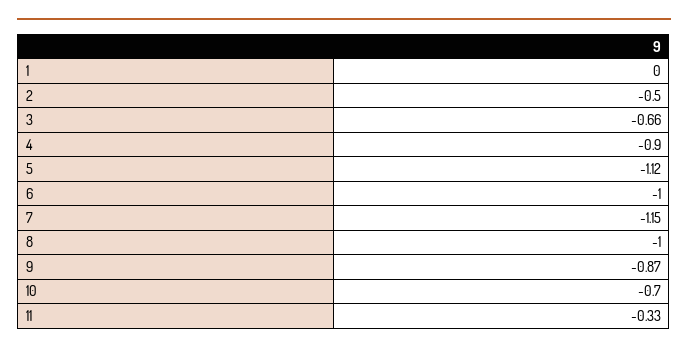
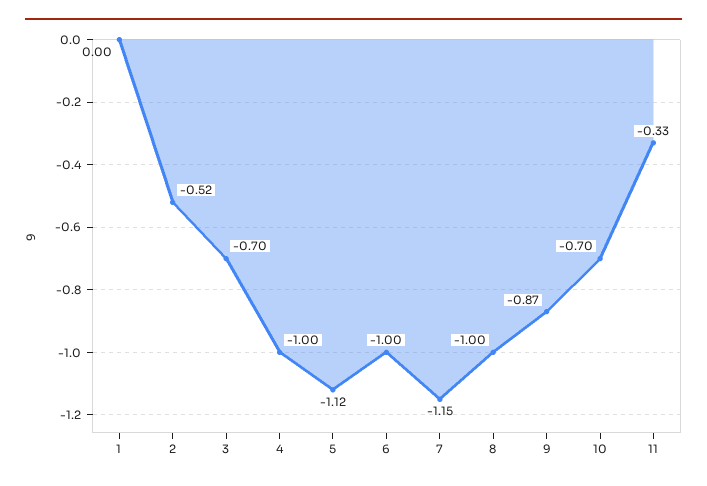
  {
    "1": 0,
-   "2": -0.5,
+   "2": -0.52,
-   "3": -0.66,
+   "3": -0.7,
-   "4": -0.9,
+   "4": -1,
    "5": -1.12,
    "6": -1,
    "7": -1.15,
    "8": -1,
    "9": -0.87,
    "10": -0.7,
    "11": -0.33
  }

